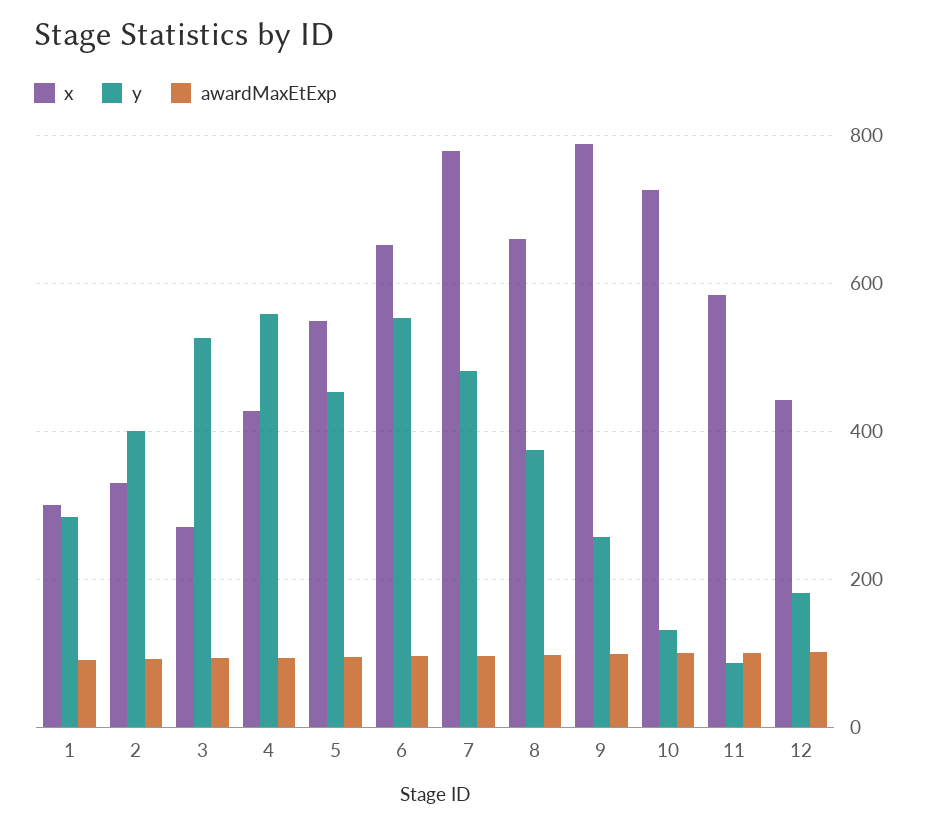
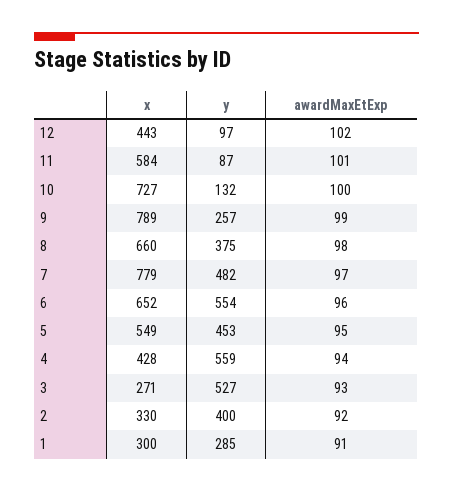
  {
    "x": {
      "1": 300,
      "2": 330,
      "3": 271,
      "4": 428,
      "5": 549,
      "6": 652,
      "7": 779,
      "8": 660,
      "9": 789,
      "10": 727,
      "11": 584,
      "12": 443
    },
    "y": {
      "1": 285,
      "2": 400,
      "3": 527,
      "4": 559,
      "5": 453,
      "6": 554,
      "7": 482,
      "8": 375,
      "9": 257,
      "10": 132,
      "11": 87,
-     "12": 180
+     "12": 97
    },
    "awardMaxEtExp": {
      "1": 91,
      "2": 92,
      "3": 93,
      "4": 94,
      "5": 95,
      "6": 96,
      "7": 97,
      "8": 98,
      "9": 99,
      "10": 100,
      "11": 101,
      "12": 102
    }
  }

